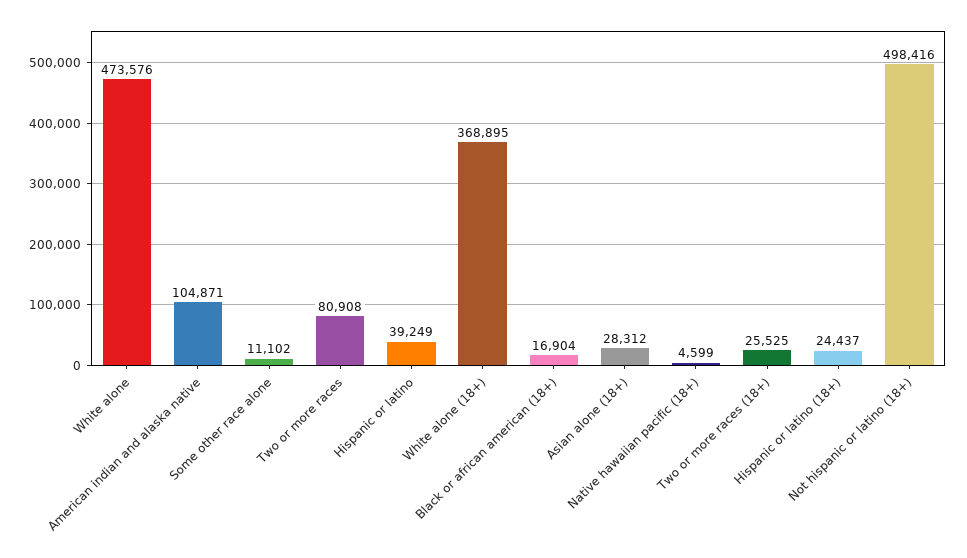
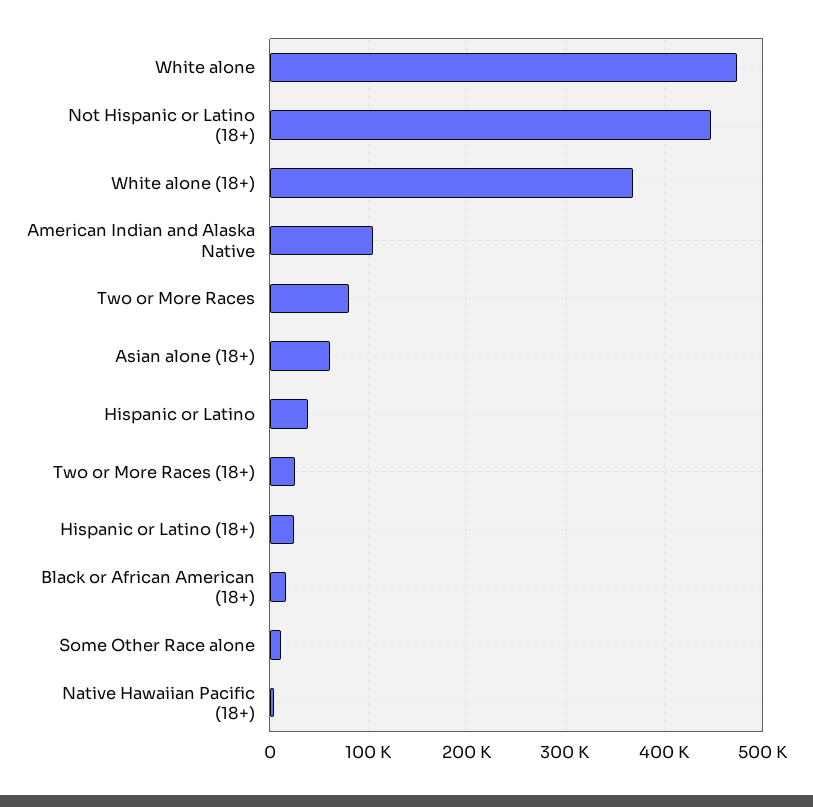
  {
    "White alone": 473576,
    "American indian and alaska native": 104871,
    "Some other race alone": 11102,
    "Two or more races": 80908,
    "Hispanic or latino": 39249,
    "White alone (18+)": 368895,
    "Black or african american (18+)": 16904,
-   "Asian alone (18+)": 28312,
+   "Asian alone (18+)": 60000,
    "Native hawaiian pacific (18+)": 4599,
    "Two or more races (18+)": 25525,
    "Hispanic or latino (18+)": 24437,
-   "Not hispanic or latino (18+)": 498416
+   "Not hispanic or latino (18+)": 450000
  }

